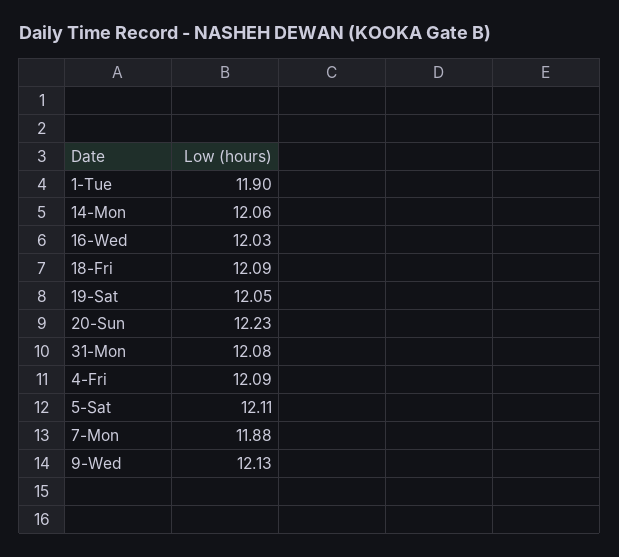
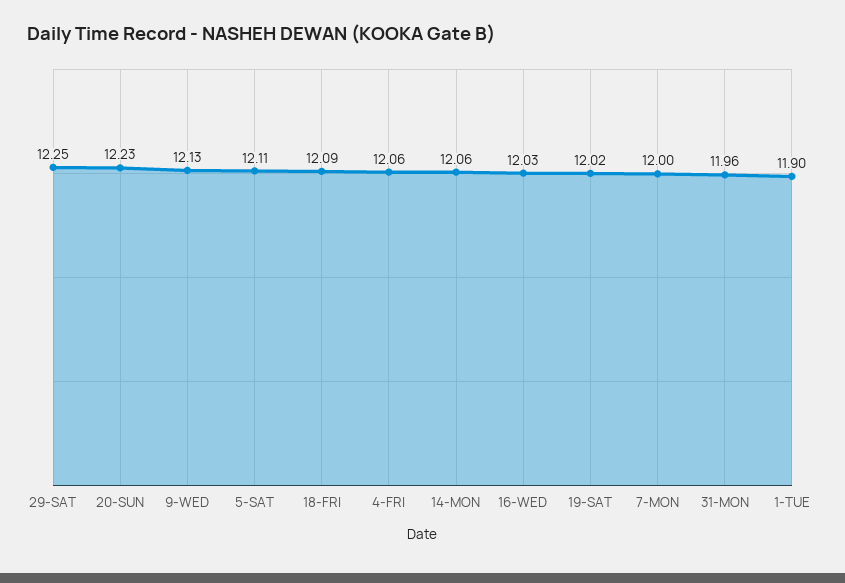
  {
    "1-Tue": 11.9,
    "14-Mon": 12.06,
    "16-Wed": 12.03,
    "18-Fri": 12.09,
-   "19-Sat": 12.05,
+   "19-Sat": 12.02,
    "20-Sun": 12.23,
-   "31-Mon": 12.08,
+   "31-Mon": 11.96,
-   "4-Fri": 12.09,
+   "4-Fri": 12.06,
    "5-Sat": 12.11,
-   "7-Mon": 11.88,
+   "7-Mon": 12,
-   "9-Wed": 12.13
+   "9-Wed": 12.13,
+   "29-SAT": 12.25
  }

